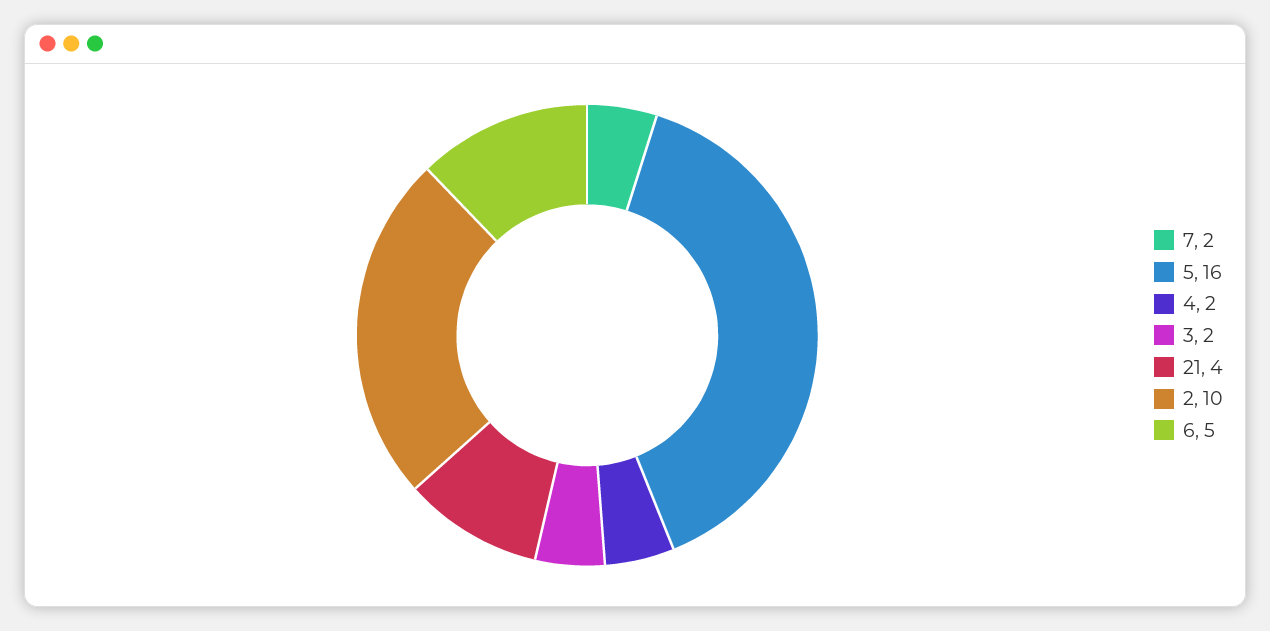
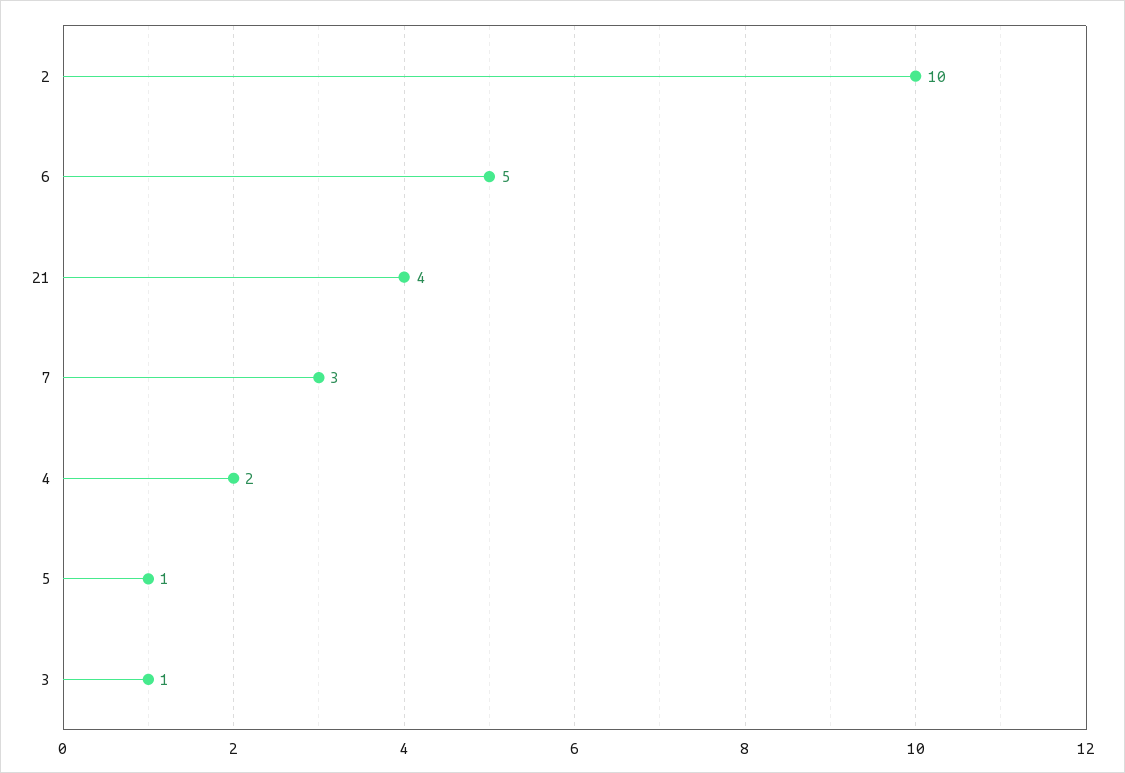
  {
-   "7": 2,
+   "7": 3,
-   "5": 16,
+   "5": 1,
    "4": 2,
-   "3": 2,
+   "3": 1,
    "21": 4,
    "2": 10,
    "6": 5
  }

